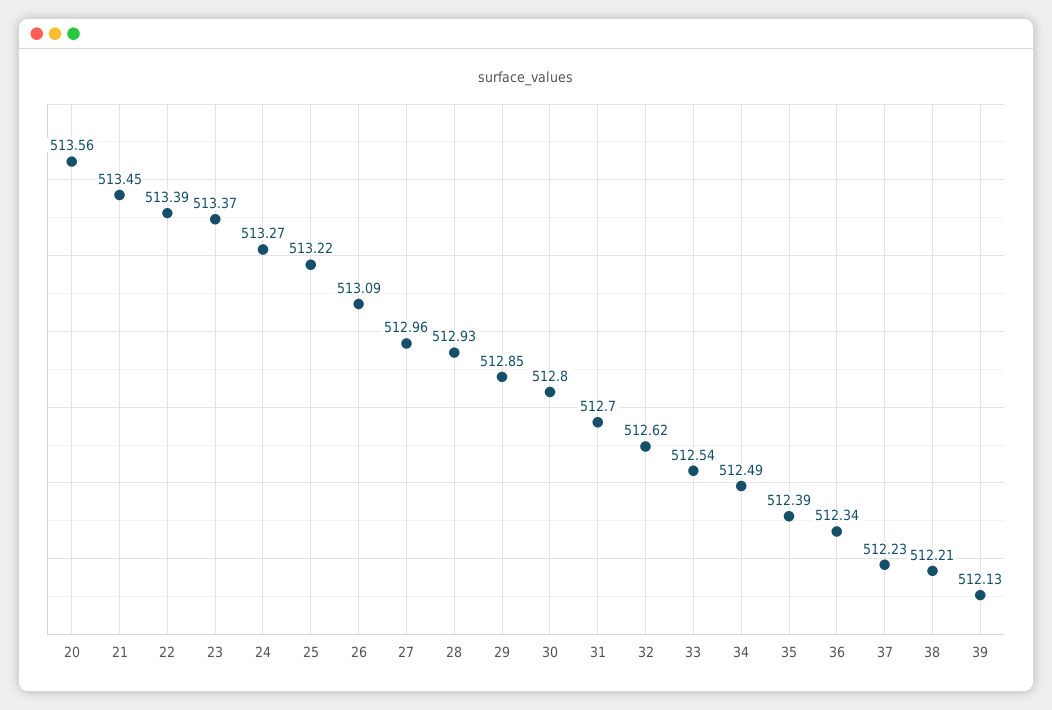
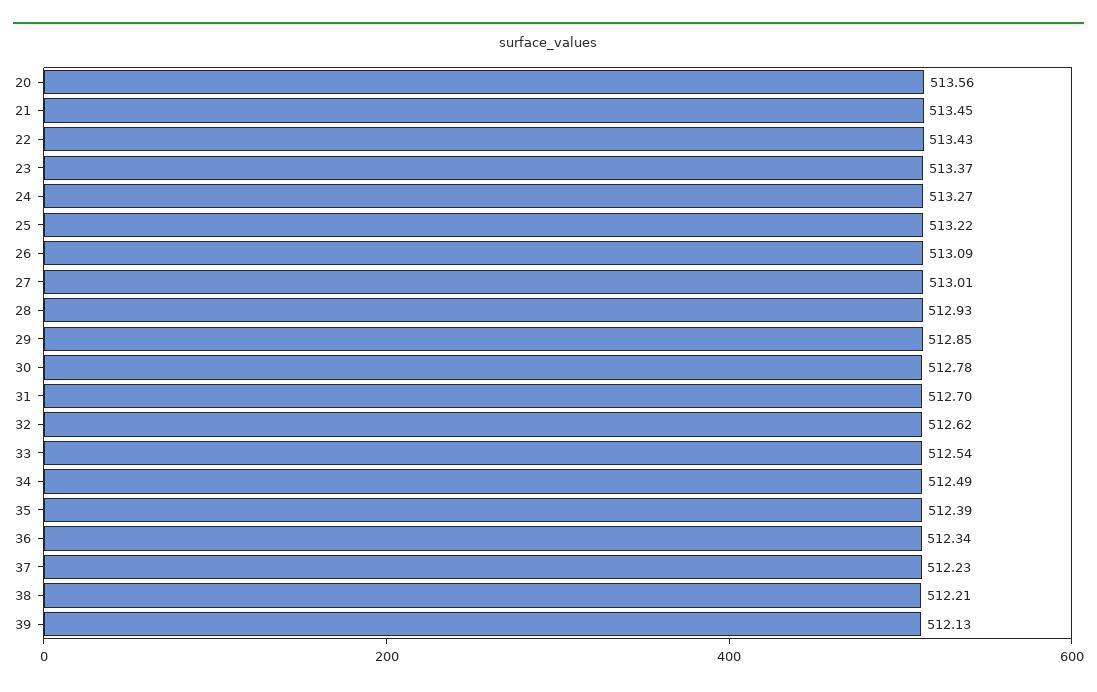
  {
    "20": 513.56,
    "21": 513.45,
-   "22": 513.39,
+   "22": 513.43,
    "23": 513.37,
    "24": 513.27,
    "25": 513.22,
    "26": 513.09,
-   "27": 512.96,
+   "27": 513.01,
    "28": 512.93,
    "29": 512.85,
-   "30": 512.8,
+   "30": 512.78,
    "31": 512.7,
    "32": 512.62,
    "33": 512.54,
    "34": 512.49,
    "35": 512.39,
    "36": 512.34,
    "37": 512.23,
    "38": 512.21,
    "39": 512.13
  }

